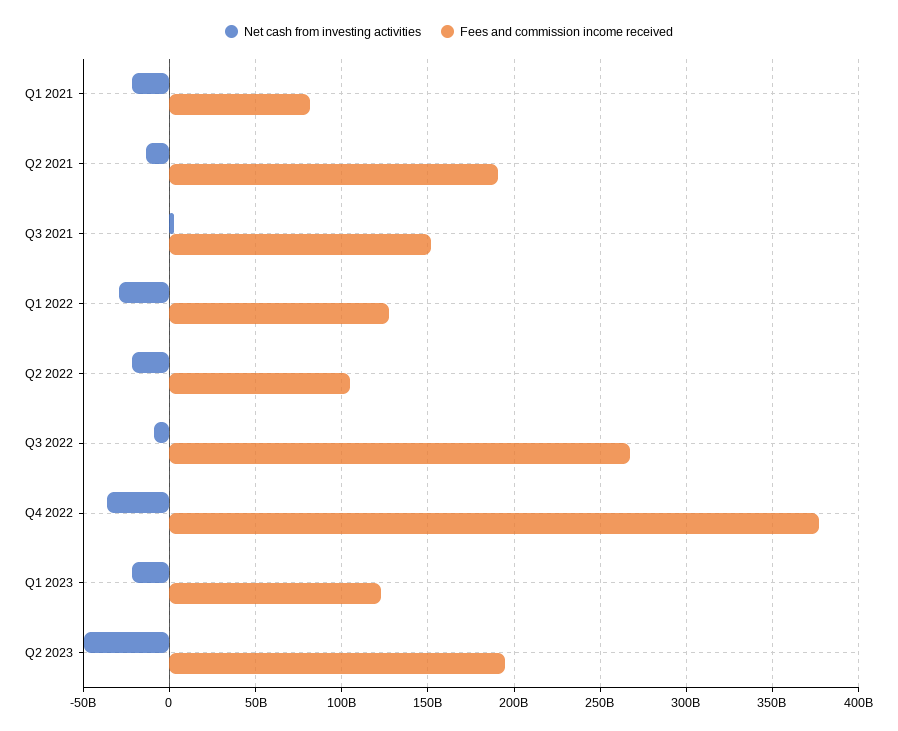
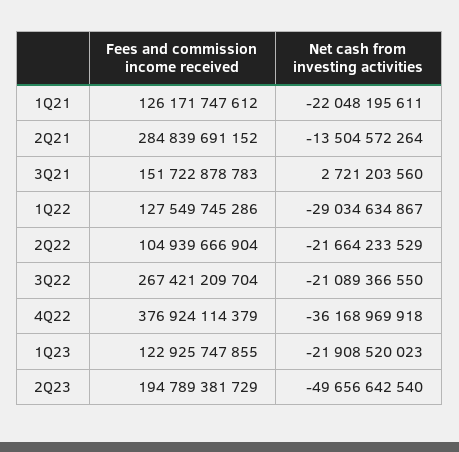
  {
    "Net cash from investing activities": {
      "Q1 2021": -22048195611,
      "Q2 2021": -13504572264,
      "Q3 2021": 2721203560,
      "Q1 2022": -29034634867,
      "Q2 2022": -21664233529,
-     "Q3 2022": -10000000000,
+     "Q3 2022": -21089366550,
      "Q4 2022": -36168969918,
      "Q1 2023": -21908520023,
      "Q2 2023": -49656642540
    },
    "Fees and commission income received": {
-     "Q1 2021": 80000000000,
+     "Q1 2021": 126171747612,
-     "Q2 2021": 190000000000,
+     "Q2 2021": 284839691152,
      "Q3 2021": 151722878783,
      "Q1 2022": 127549745286,
      "Q2 2022": 104939666904,
      "Q3 2022": 267421209704,
      "Q4 2022": 376924114379,
      "Q1 2023": 122925747855,
      "Q2 2023": 194789381729
    }
  }

